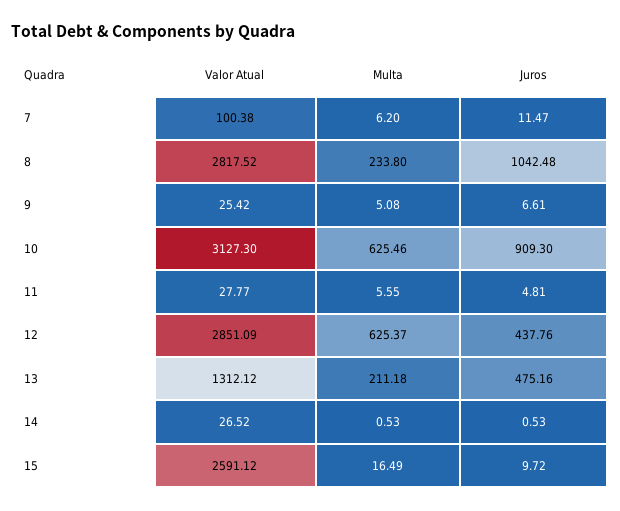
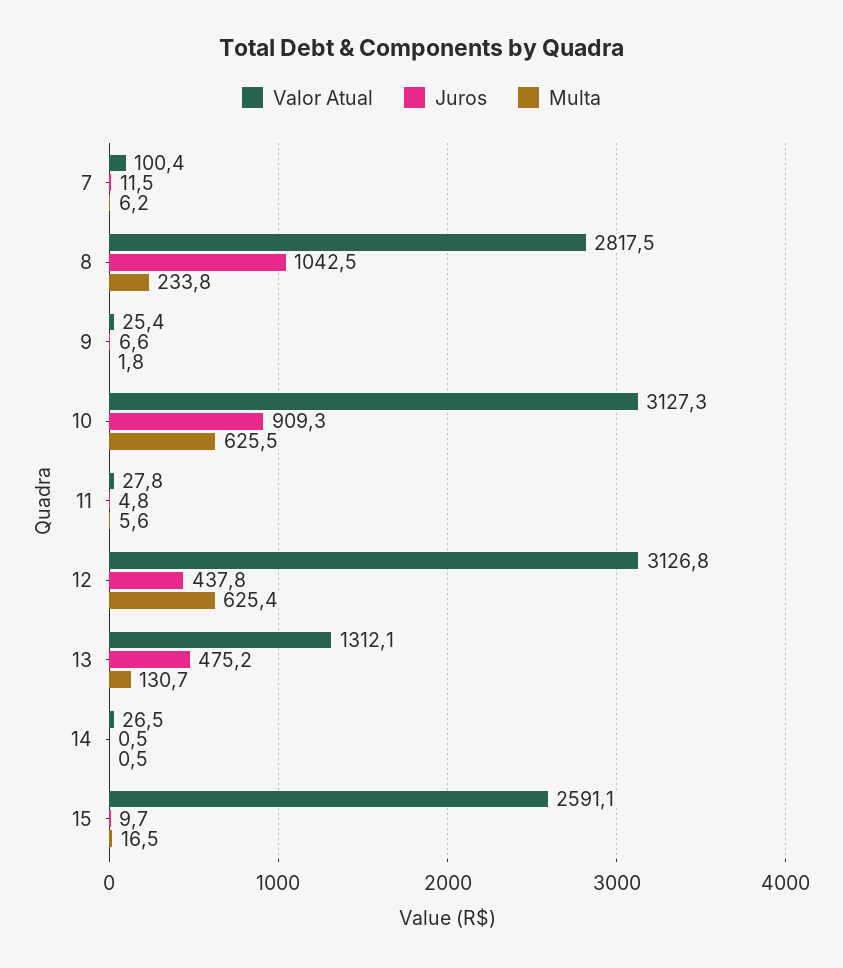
  {
    "Valor Atual": {
      "7": 100.38,
      "8": 2817.52,
      "9": 25.42,
      "10": 3127.3,
      "11": 27.77,
-     "12": 2851.09,
+     "12": 3126.8,
      "13": 1312.12,
      "14": 26.52,
      "15": 2591.12
    },
    "Multa": {
      "7": 6.2,
      "8": 233.8,
-     "9": 5.08,
+     "9": 1.8,
      "10": 625.46,
      "11": 5.55,
      "12": 625.37,
-     "13": 211.18,
+     "13": 130.7,
      "14": 0.53,
      "15": 16.49
    },
    "Juros": {
      "7": 11.47,
      "8": 1042.48,
      "9": 6.61,
      "10": 909.3,
      "11": 4.81,
      "12": 437.76,
      "13": 475.16,
      "14": 0.53,
      "15": 9.72
    }
  }

